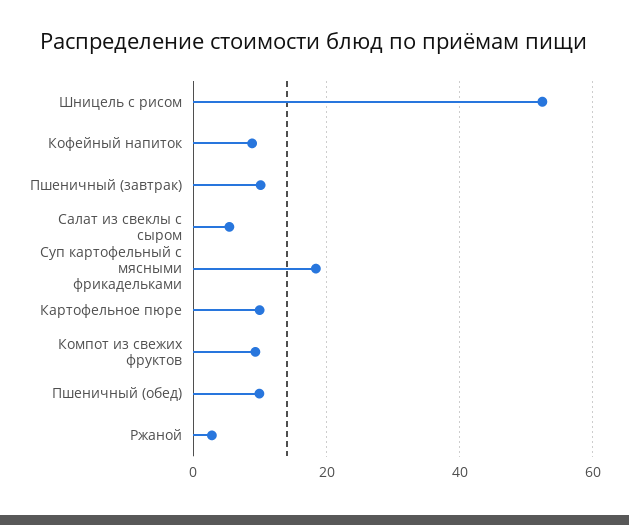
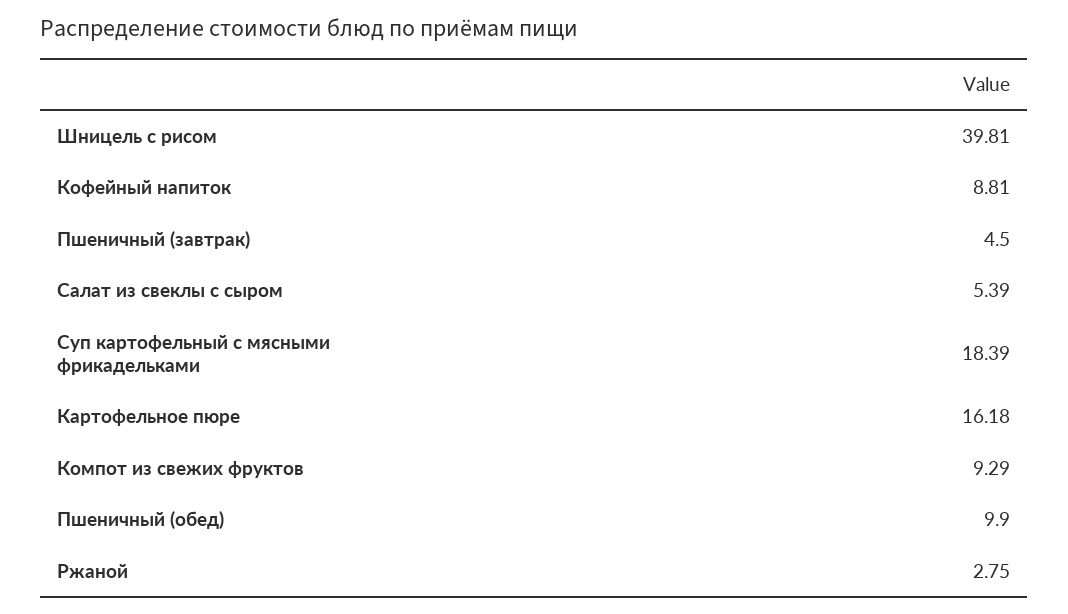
  {
-   "Шницель с рисом": 52,
+   "Шницель с рисом": 39.81,
    "Кофейный напиток": 8.81,
-   "Пшеничный (завтрак)": 10,
+   "Пшеничный (завтрак)": 4.5,
    "Салат из свеклы с сыром": 5.39,
    "Суп картофельный с мясными фрикадельками": 18.39,
-   "Картофельное пюре": 10,
+   "Картофельное пюре": 16.18,
    "Компот из свежих фруктов": 9.29,
    "Пшеничный (обед)": 9.9,
    "Ржаной": 2.75
  }

